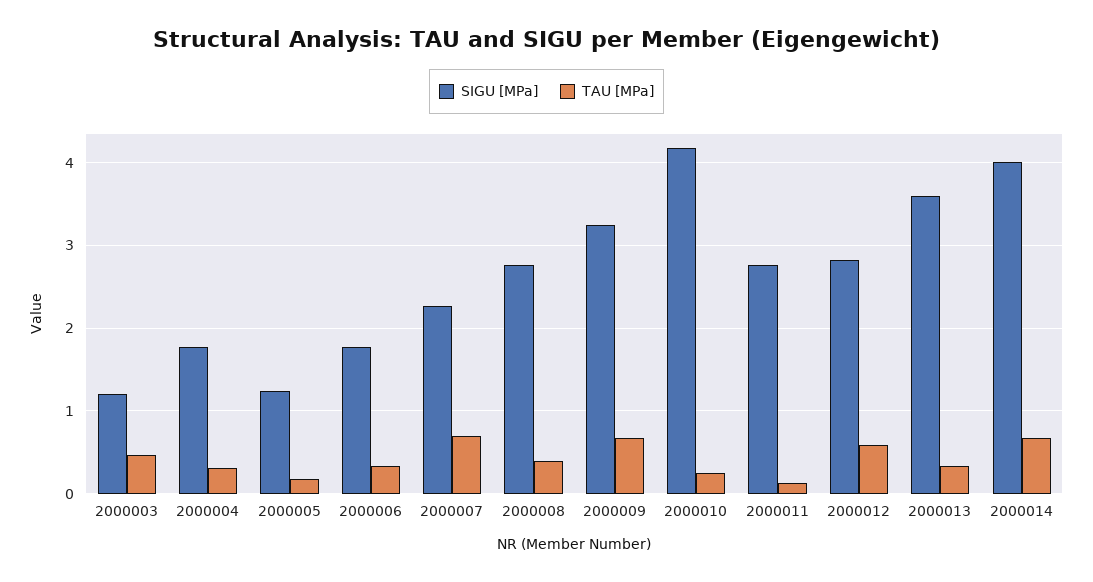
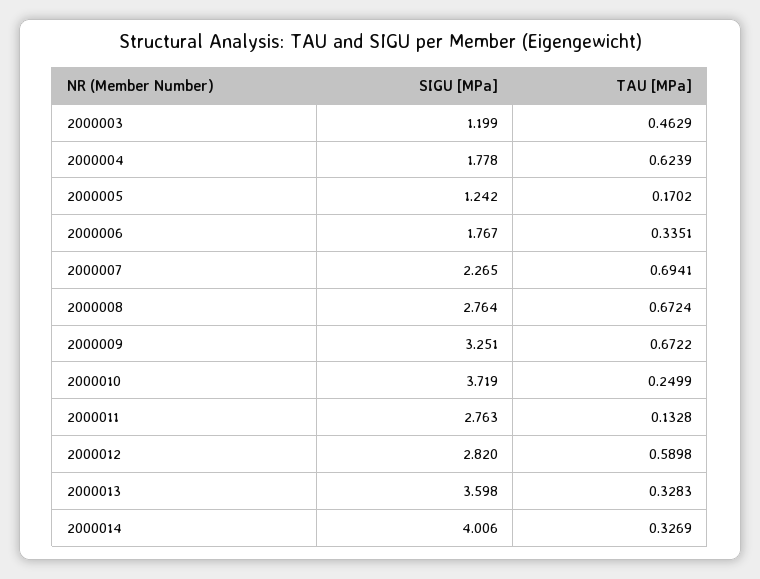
  {
    "SIGU [MPa]": {
      "2000003": 1.199,
      "2000004": 1.778,
      "2000005": 1.242,
      "2000006": 1.767,
      "2000007": 2.265,
      "2000008": 2.764,
      "2000009": 3.251,
-     "2000010": 4.2,
+     "2000010": 3.719,
      "2000011": 2.763,
      "2000012": 2.82,
      "2000013": 3.598,
      "2000014": 4.006
    },
    "TAU [MPa]": {
      "2000003": 0.4629,
-     "2000004": 0.3,
+     "2000004": 0.6239,
      "2000005": 0.1702,
      "2000006": 0.3351,
      "2000007": 0.6941,
-     "2000008": 0.4,
+     "2000008": 0.6724,
      "2000009": 0.6722,
      "2000010": 0.2499,
      "2000011": 0.1328,
      "2000012": 0.5898,
      "2000013": 0.3283,
-     "2000014": 0.7
+     "2000014": 0.3269
    }
  }

